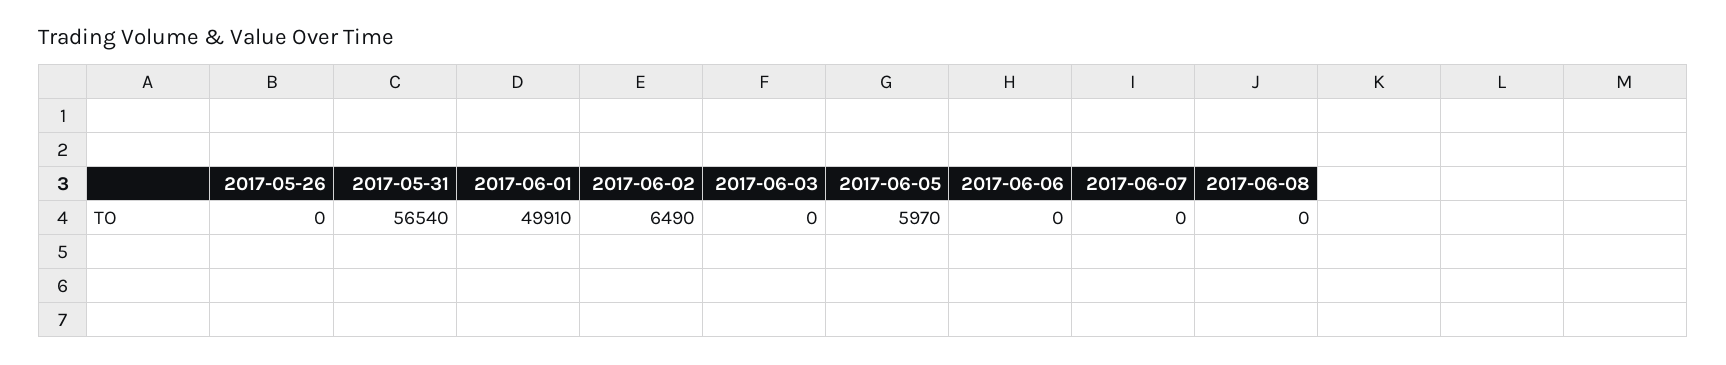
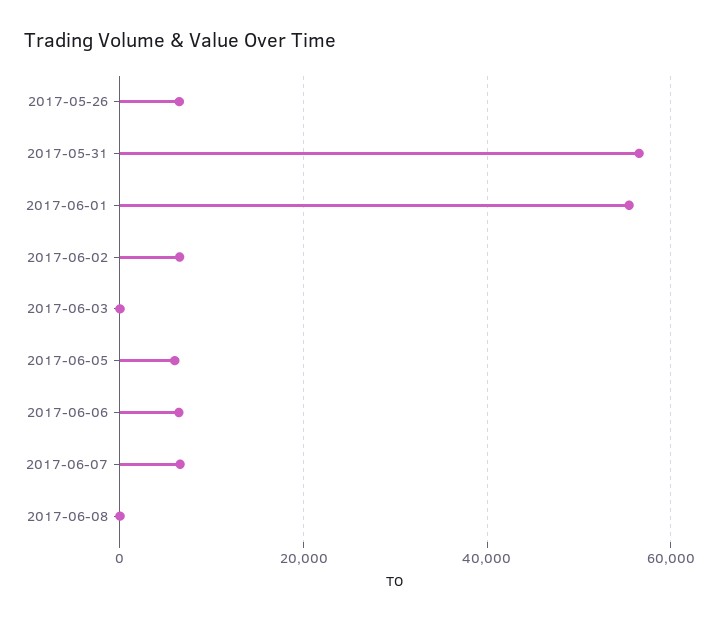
  {
-   "2017-05-26": 0,
+   "2017-05-26": 6000,
    "2017-05-31": 56540,
-   "2017-06-01": 49910,
+   "2017-06-01": 56000,
    "2017-06-02": 6490,
    "2017-06-03": 0,
    "2017-06-05": 5970,
-   "2017-06-06": 0,
+   "2017-06-06": 6000,
-   "2017-06-07": 0,
+   "2017-06-07": 6000,
    "2017-06-08": 0
  }

